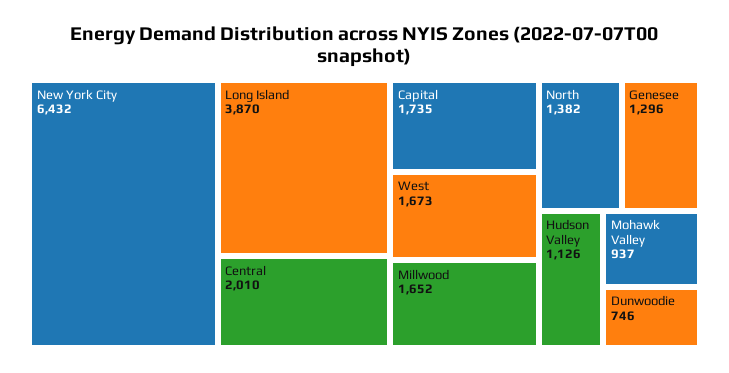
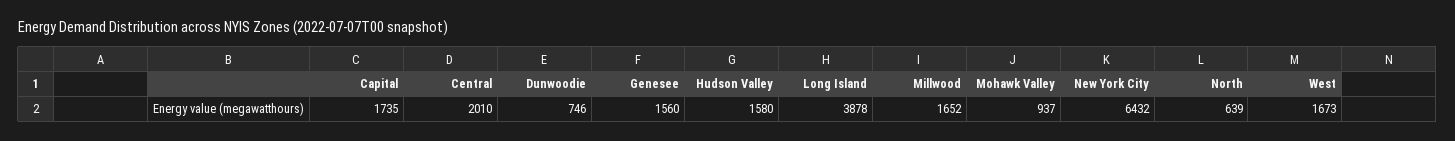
  {
    "New York City": 6432,
-   "Long Island": 3870,
+   "Long Island": 3878,
    "Central": 2010,
    "Capital": 1735,
    "West": 1673,
    "Millwood": 1652,
-   "North": 1382,
+   "North": 639,
-   "Genesee": 1296,
+   "Genesee": 1560,
-   "Hudson Valley": 1126,
+   "Hudson Valley": 1580,
    "Mohawk Valley": 937,
    "Dunwoodie": 746
  }

